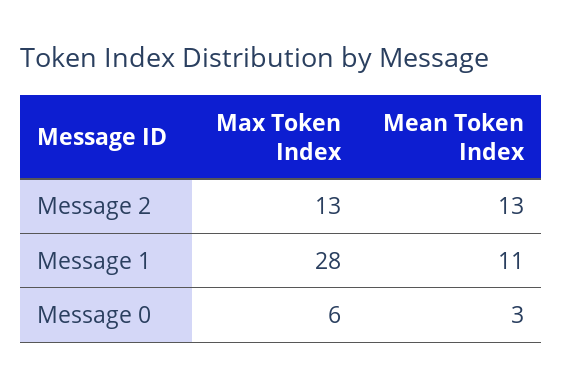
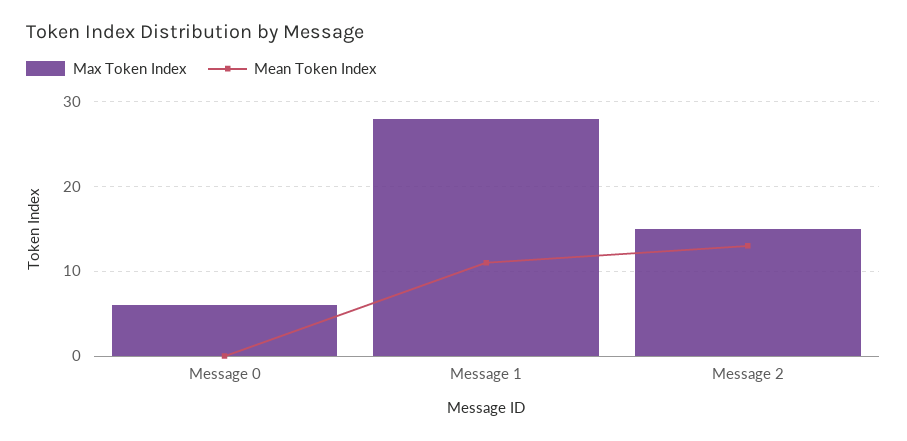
  {
    "Max Token Index": {
-     "Message 2": 13,
+     "Message 2": 15,
      "Message 1": 28,
      "Message 0": 6
    },
    "Mean Token Index": {
      "Message 2": 13,
      "Message 1": 11,
-     "Message 0": 3
+     "Message 0": 0
    }
  }

